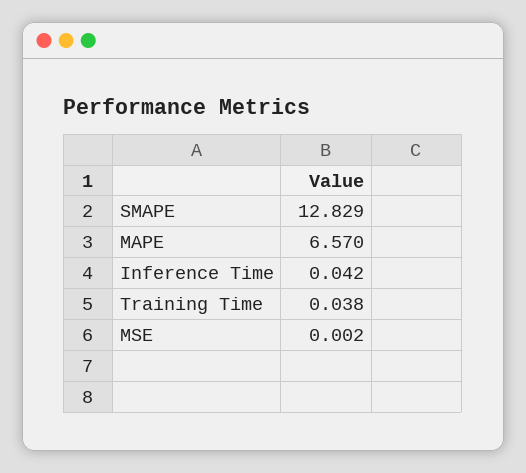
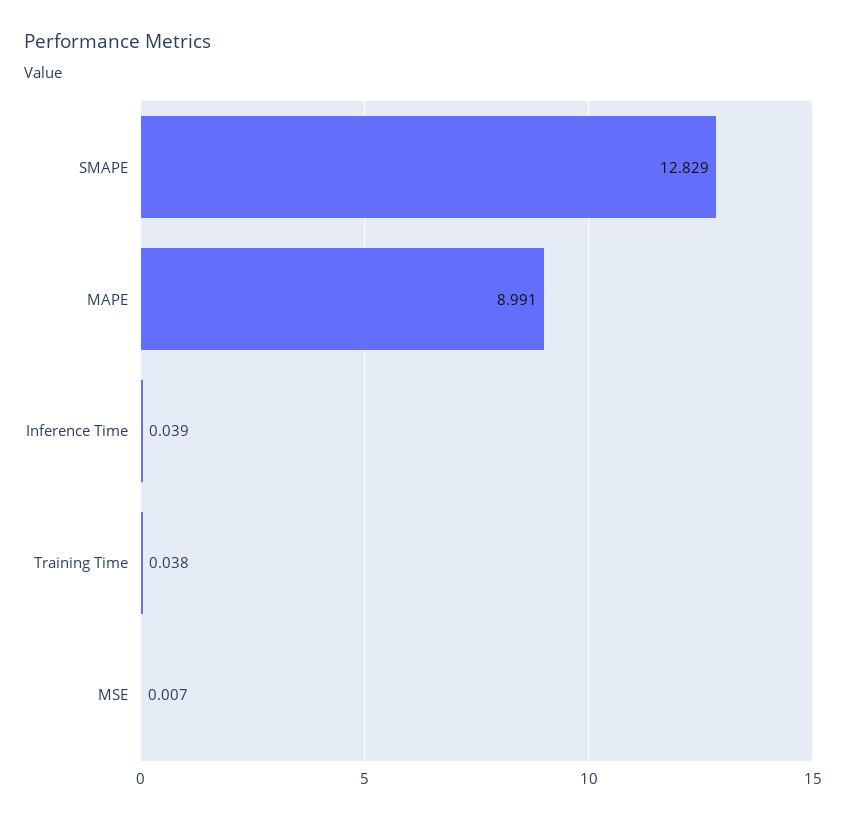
  {
    "SMAPE": 12.829,
-   "MAPE": 6.57,
+   "MAPE": 8.991,
-   "Inference Time": 0.042,
+   "Inference Time": 0.039,
    "Training Time": 0.038,
-   "MSE": 0.002
+   "MSE": 0.007
  }

